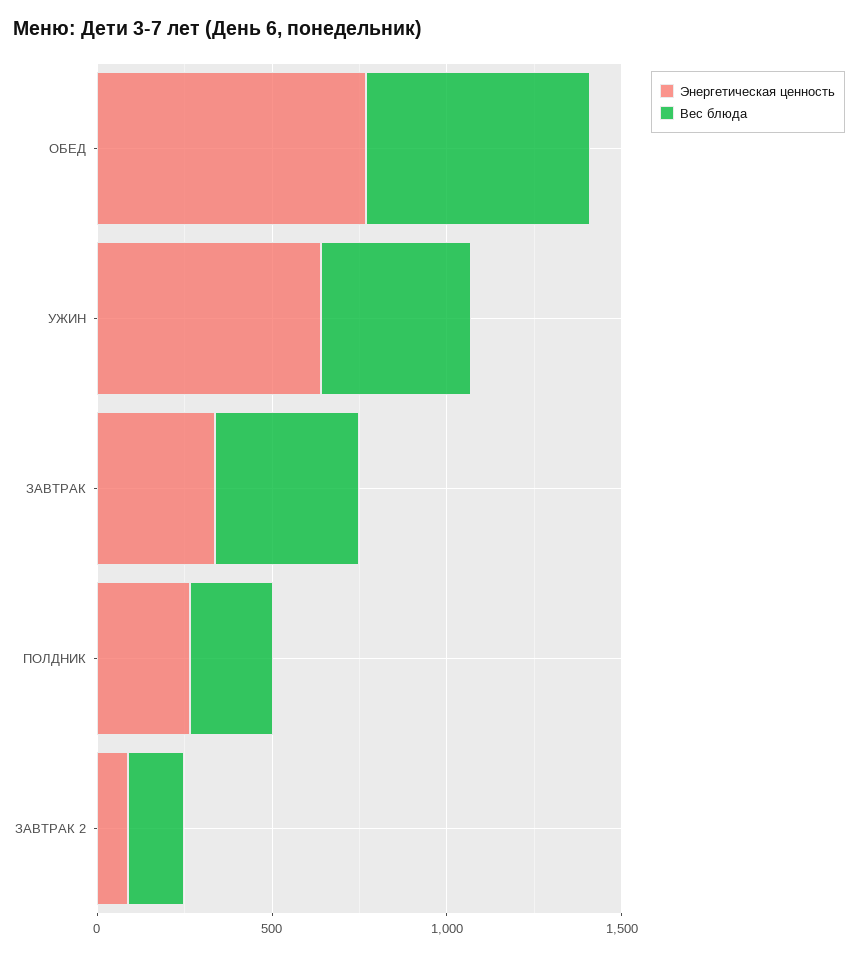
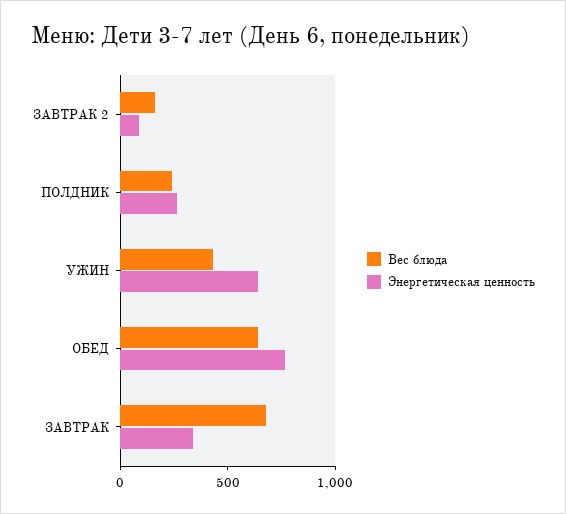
  {
    "Энергетическая ценность": {
      "ОБЕД": 800,
      "УЖИН": 600,
      "ЗАВТРАК": 300,
      "ПОЛДНИК": 300,
      "ЗАВТРАК 2": 100
    },
    "Вес блюда": {
      "ОБЕД": 600,
      "УЖИН": 400,
-     "ЗАВТРАК": 400,
+     "ЗАВТРАК": 700,
      "ПОЛДНИК": 200,
      "ЗАВТРАК 2": 200
    }
  }

